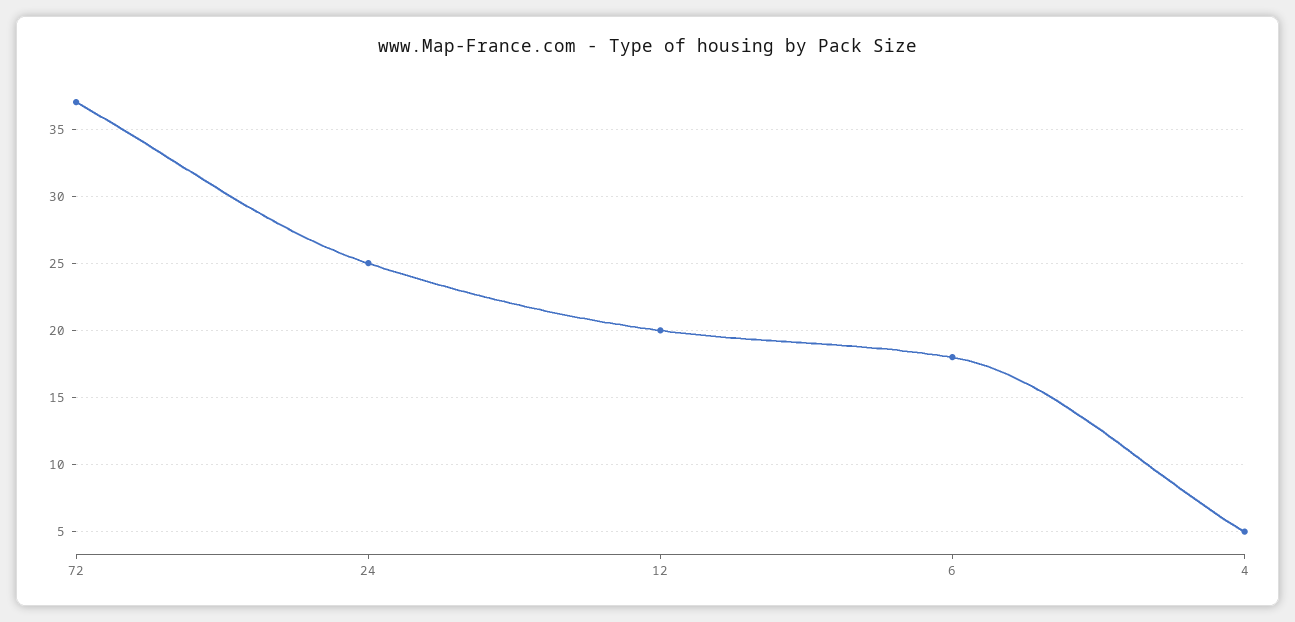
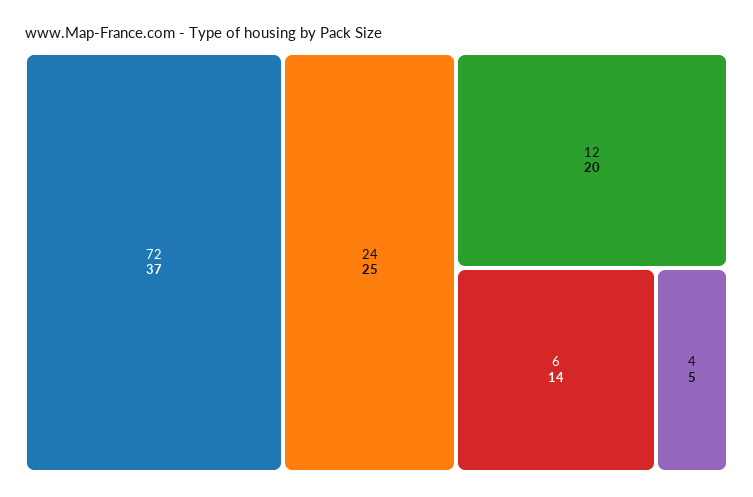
  {
    "72": 37,
    "24": 25,
    "12": 20,
-   "6": 18,
+   "6": 14,
    "4": 5
  }

